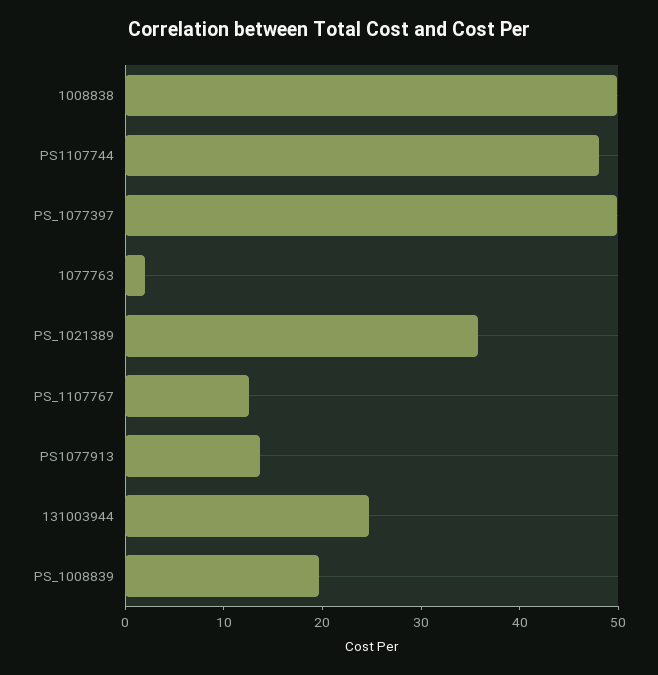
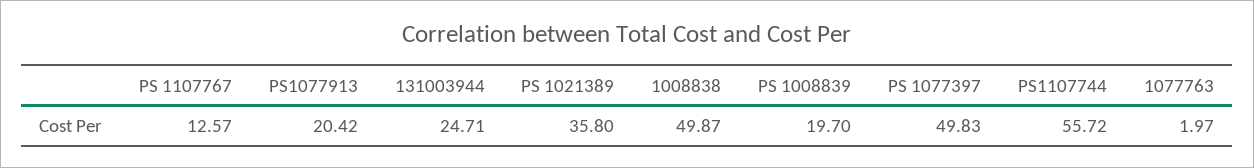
  {
    "1008838": 49.87,
-   "PS1107744": 48,
+   "PS1107744": 55.72,
    "PS_1077397": 49.83,
    "1077763": 1.97,
    "PS_1021389": 35.8,
    "PS_1107767": 12.57,
-   "PS1077913": 14,
+   "PS1077913": 20.42,
    "131003944": 24.71,
    "PS_1008839": 19.7
  }

